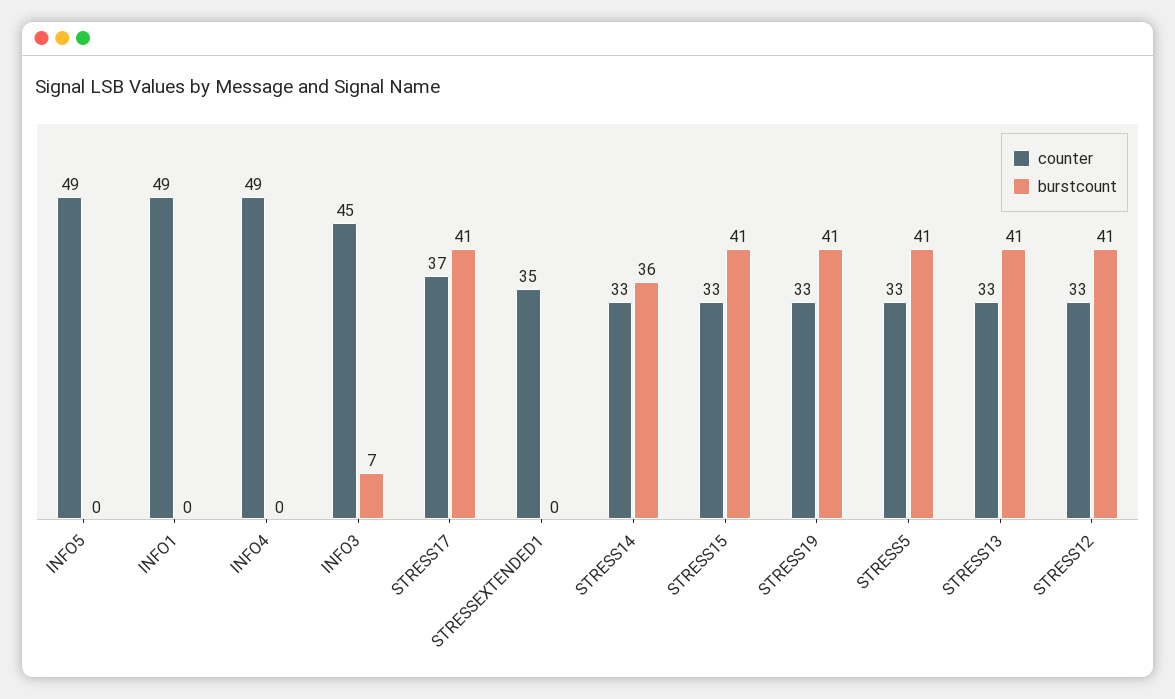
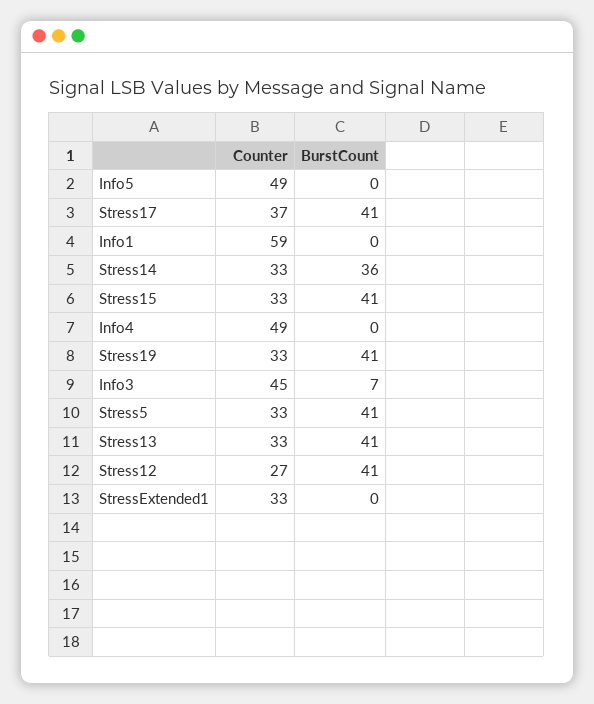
  {
    "counter": {
      "INFO5": 49,
-     "INFO1": 49,
+     "INFO1": 59,
      "INFO4": 49,
      "INFO3": 45,
      "STRESS17": 37,
-     "STRESSEXTENDED1": 35,
+     "STRESSEXTENDED1": 33,
      "STRESS14": 33,
      "STRESS15": 33,
      "STRESS19": 33,
      "STRESS5": 33,
      "STRESS13": 33,
-     "STRESS12": 33
+     "STRESS12": 27
    },
    "burstcount": {
      "INFO5": 0,
      "INFO1": 0,
      "INFO4": 0,
      "INFO3": 7,
      "STRESS17": 41,
      "STRESSEXTENDED1": 0,
      "STRESS14": 36,
      "STRESS15": 41,
      "STRESS19": 41,
      "STRESS5": 41,
      "STRESS13": 41,
      "STRESS12": 41
    }
  }

